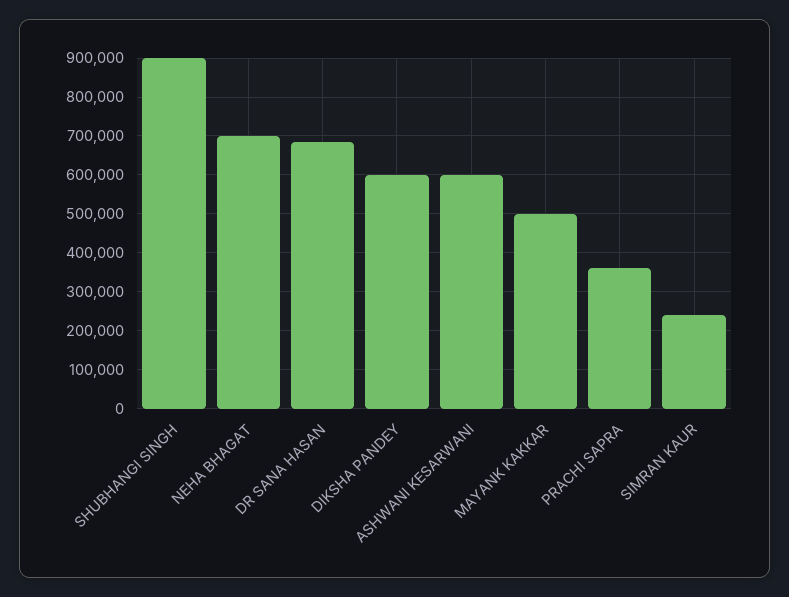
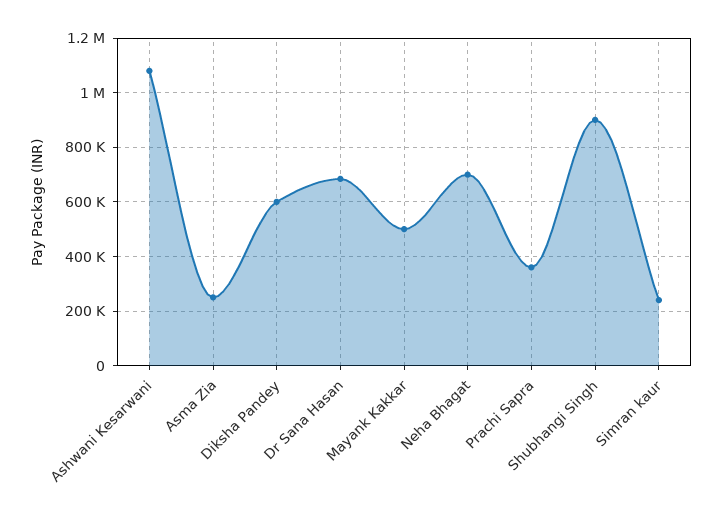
  {
    "SHUBHANGI SINGH": 900000,
    "NEHA BHAGAT": 700000,
    "DR SANA HASAN": 680000,
    "DIKSHA PANDEY": 600000,
-   "ASHWANI KESARWANI": 600000,
+   "ASHWANI KESARWANI": 1075000,
    "MAYANK KAKKAR": 500000,
    "PRACHI SAPRA": 360000,
-   "SIMRAN KAUR": 240000
+   "SIMRAN KAUR": 240000,
+   "Asma Zia": 250000
  }

